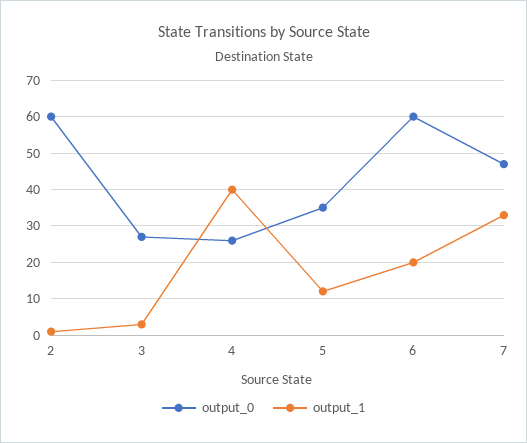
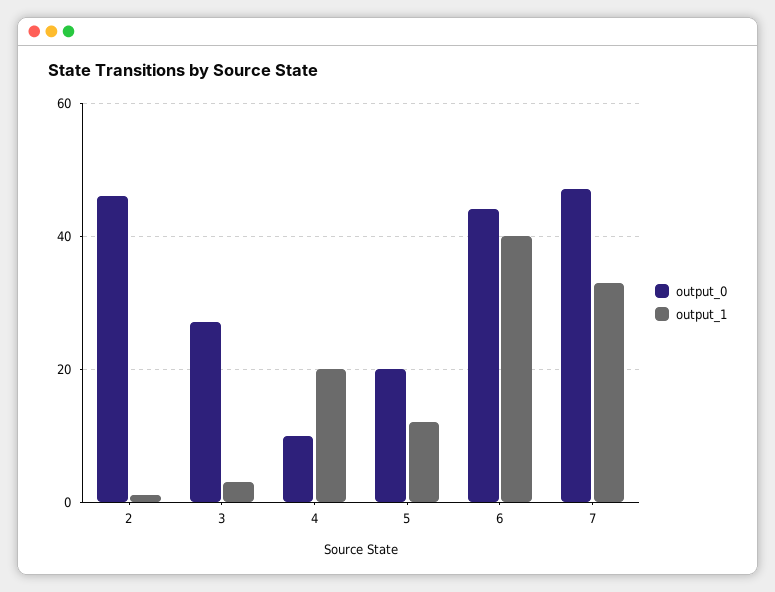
  {
    "output_0": {
-     "2": 60,
+     "2": 45,
      "3": 25,
-     "4": 25,
+     "4": 10,
-     "5": 35,
+     "5": 20,
-     "6": 60,
+     "6": 45,
      "7": 45
    },
    "output_1": {
      "2": 0,
      "3": 5,
-     "4": 40,
+     "4": 20,
      "5": 10,
-     "6": 20,
+     "6": 40,
      "7": 35
    }
  }

